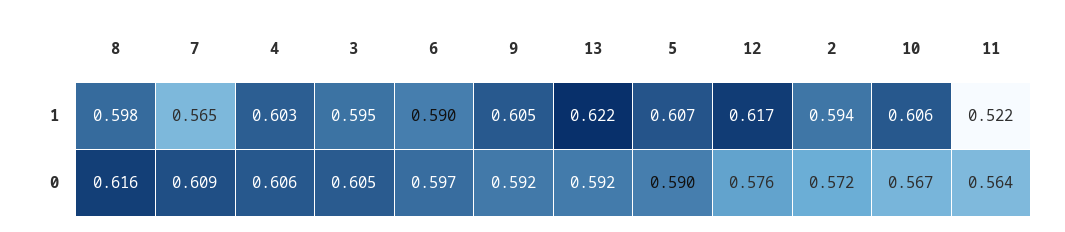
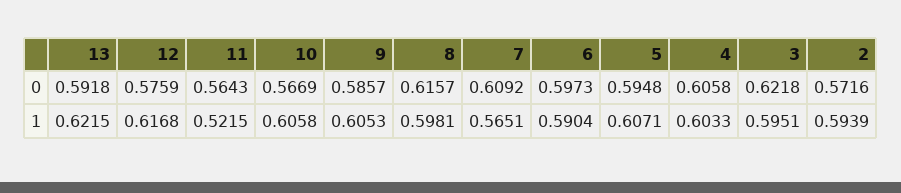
  {
    "8": {
      "1": 0.5981,
      "0": 0.6157
    },
    "7": {
      "1": 0.5651,
      "0": 0.6092
    },
    "4": {
      "1": 0.6033,
      "0": 0.6058
    },
    "3": {
      "1": 0.5951,
-     "0": 0.605
+     "0": 0.6218
    },
    "6": {
      "1": 0.5904,
      "0": 0.5973
    },
    "9": {
      "1": 0.6053,
-     "0": 0.592
+     "0": 0.5857
    },
    "13": {
      "1": 0.6215,
      "0": 0.5918
    },
    "5": {
      "1": 0.6071,
-     "0": 0.59
+     "0": 0.5948
    },
    "12": {
      "1": 0.6168,
      "0": 0.5759
    },
    "2": {
      "1": 0.5939,
      "0": 0.5716
    },
    "10": {
      "1": 0.6058,
      "0": 0.5669
    },
    "11": {
      "1": 0.5215,
      "0": 0.5643
    }
  }

